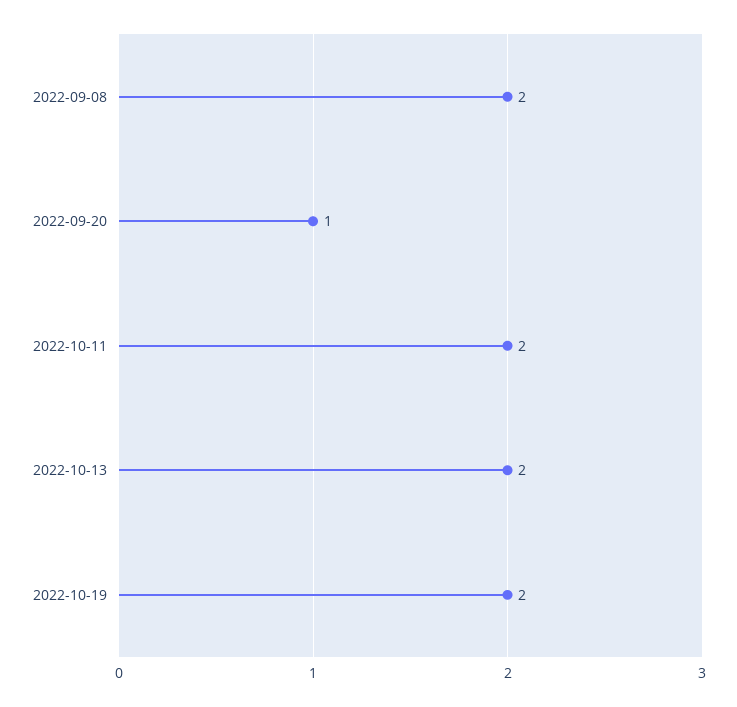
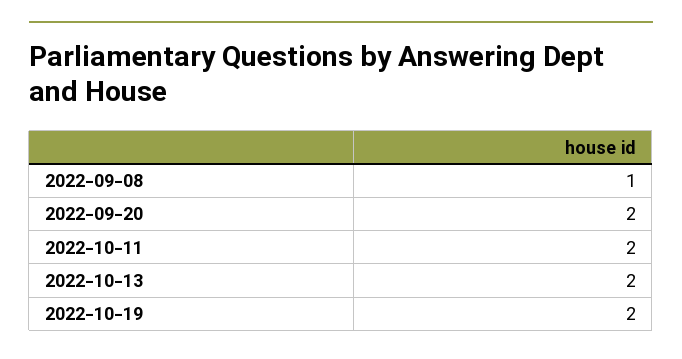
  {
-   "2022-09-08": 2,
+   "2022-09-08": 1,
-   "2022-09-20": 1,
+   "2022-09-20": 2,
    "2022-10-11": 2,
    "2022-10-13": 2,
    "2022-10-19": 2
  }

